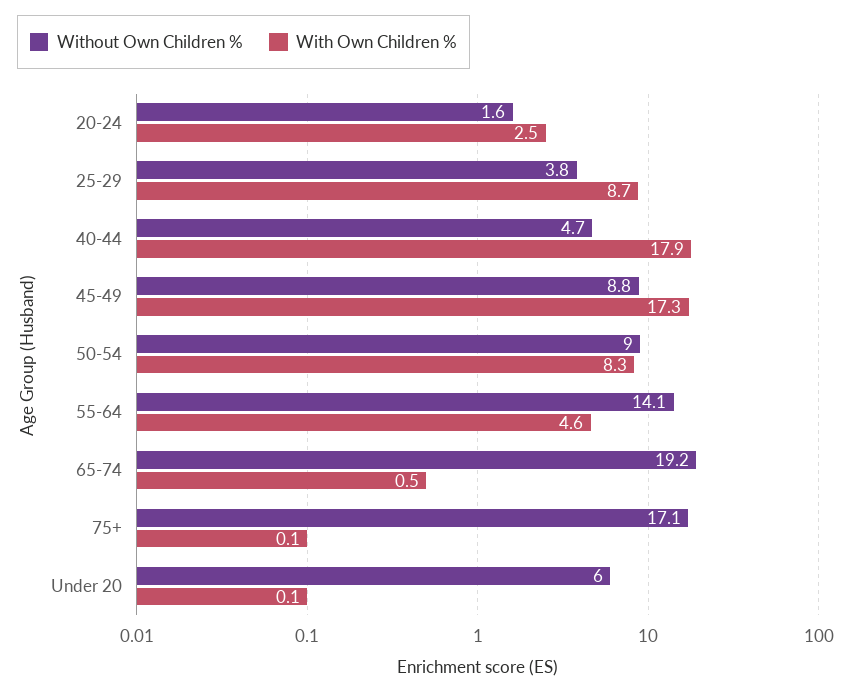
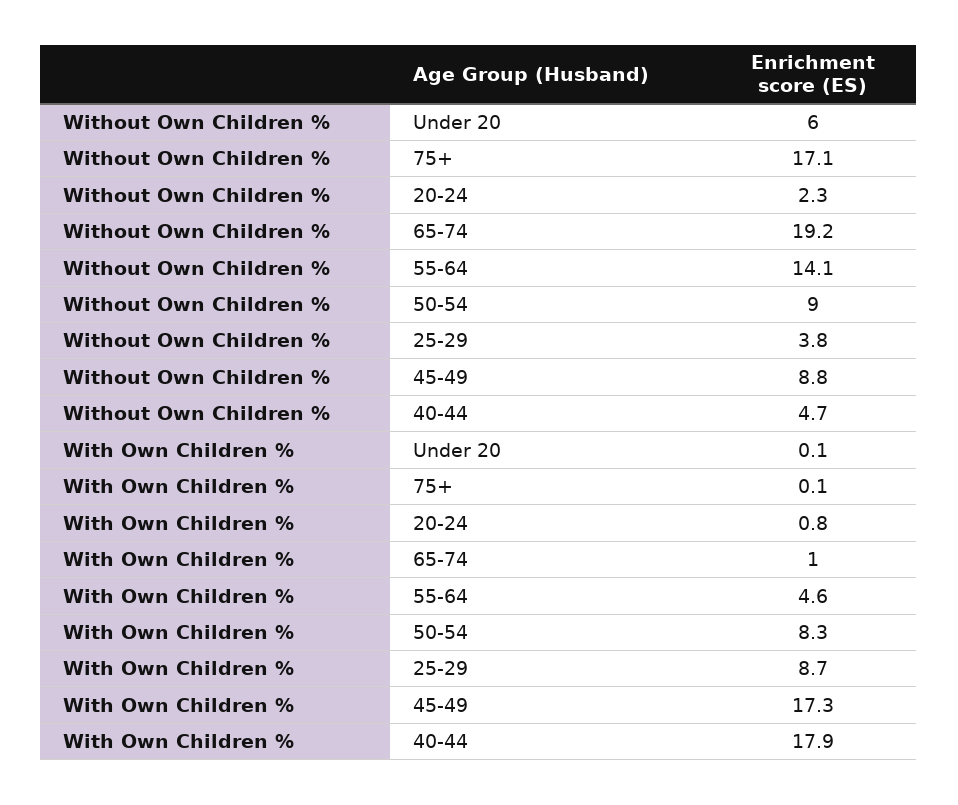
  {
    "Without Own Children %": {
-     "20-24": 1.6,
+     "20-24": 2.3,
      "25-29": 3.8,
      "40-44": 4.7,
      "45-49": 8.8,
      "50-54": 9,
      "55-64": 14.1,
      "65-74": 19.2,
      "75+": 17.1,
      "Under 20": 6
    },
    "With Own Children %": {
-     "20-24": 2.5,
+     "20-24": 0.8,
      "25-29": 8.7,
      "40-44": 17.9,
      "45-49": 17.3,
      "50-54": 8.3,
      "55-64": 4.6,
-     "65-74": 0.5,
+     "65-74": 1,
      "75+": 0.1,
      "Under 20": 0.1
    }
  }

